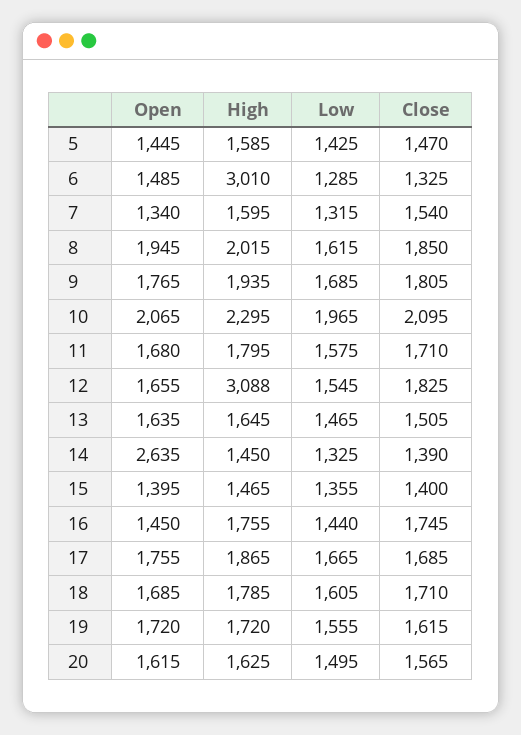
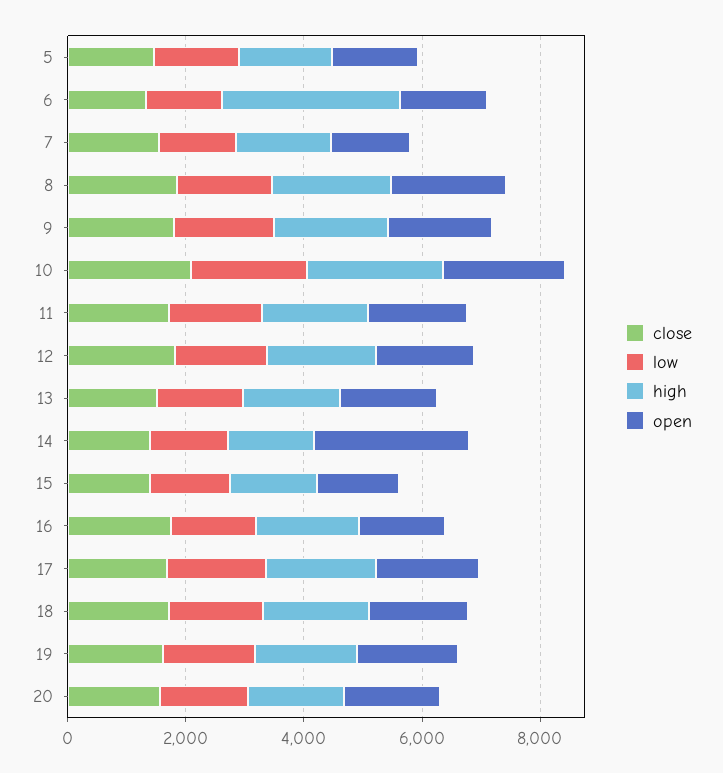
  {
    "Open": {
      "5": 1445,
      "6": 1485,
      "7": 1340,
      "8": 1945,
      "9": 1765,
      "10": 2065,
      "11": 1680,
      "12": 1655,
      "13": 1635,
      "14": 2635,
      "15": 1395,
      "16": 1450,
      "17": 1755,
      "18": 1685,
      "19": 1720,
      "20": 1615
    },
    "High": {
      "5": 1585,
      "6": 3010,
      "7": 1595,
      "8": 2015,
      "9": 1935,
      "10": 2295,
      "11": 1795,
-     "12": 3088,
+     "12": 2000,
      "13": 1645,
      "14": 1450,
      "15": 1465,
      "16": 1755,
      "17": 1865,
      "18": 1785,
      "19": 1720,
      "20": 1625
    },
    "Low": {
      "5": 1425,
      "6": 1285,
      "7": 1315,
      "8": 1615,
      "9": 1685,
      "10": 1965,
      "11": 1575,
      "12": 1545,
      "13": 1465,
      "14": 1325,
      "15": 1355,
      "16": 1440,
      "17": 1665,
      "18": 1605,
      "19": 1555,
      "20": 1495
    },
    "Close": {
      "5": 1470,
      "6": 1325,
      "7": 1540,
      "8": 1850,
      "9": 1805,
      "10": 2095,
      "11": 1710,
      "12": 1825,
      "13": 1505,
      "14": 1390,
      "15": 1400,
      "16": 1745,
      "17": 1685,
      "18": 1710,
      "19": 1615,
      "20": 1565
    }
  }

